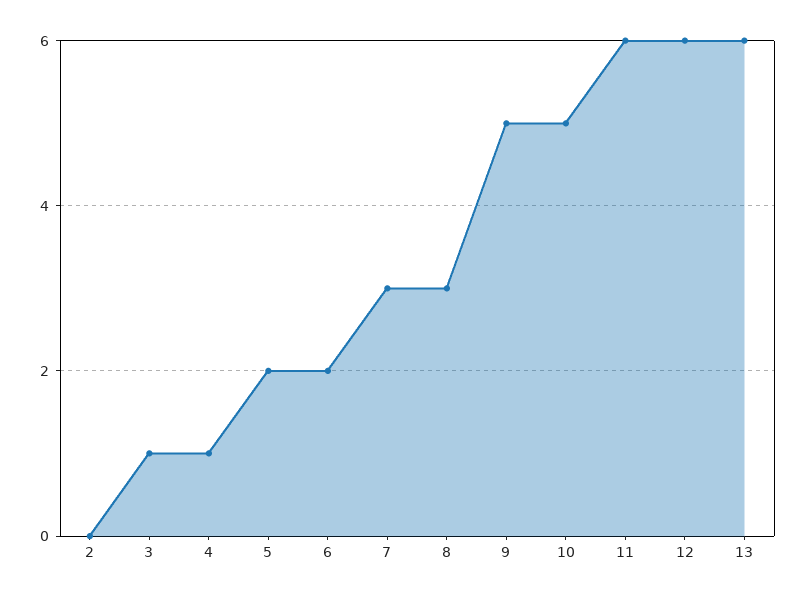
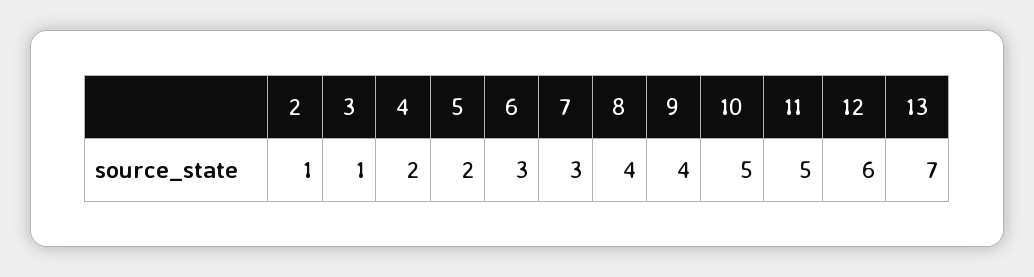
  {
-   "2": 0,
+   "2": 1,
    "3": 1,
-   "4": 1,
+   "4": 2,
    "5": 2,
-   "6": 2,
+   "6": 3,
    "7": 3,
-   "8": 3,
+   "8": 4,
-   "9": 5,
+   "9": 4,
    "10": 5,
-   "11": 6,
+   "11": 5,
    "12": 6,
-   "13": 6
+   "13": 7
  }

